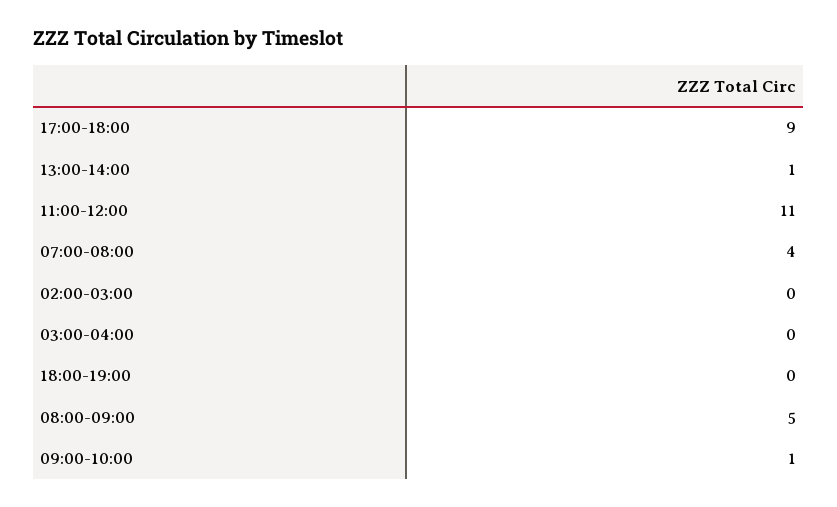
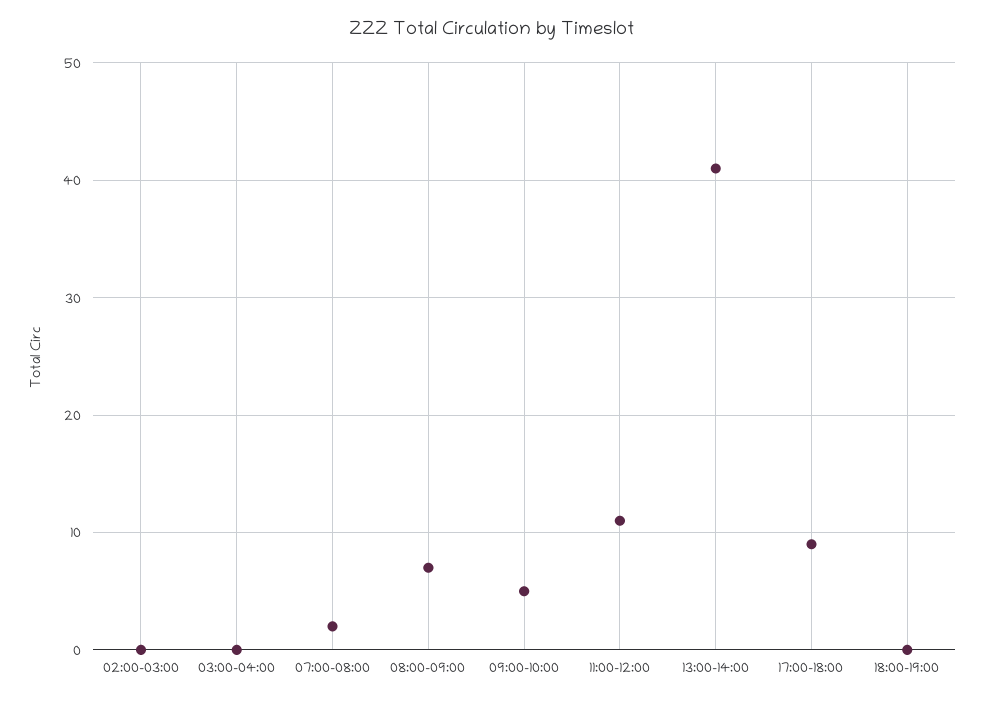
  {
    "17:00-18:00": 9,
-   "13:00-14:00": 1,
+   "13:00-14:00": 41,
    "11:00-12:00": 11,
-   "07:00-08:00": 4,
+   "07:00-08:00": 2,
    "02:00-03:00": 0,
    "03:00-04:00": 0,
    "18:00-19:00": 0,
-   "08:00-09:00": 5,
+   "08:00-09:00": 7,
-   "09:00-10:00": 1
+   "09:00-10:00": 5
  }

